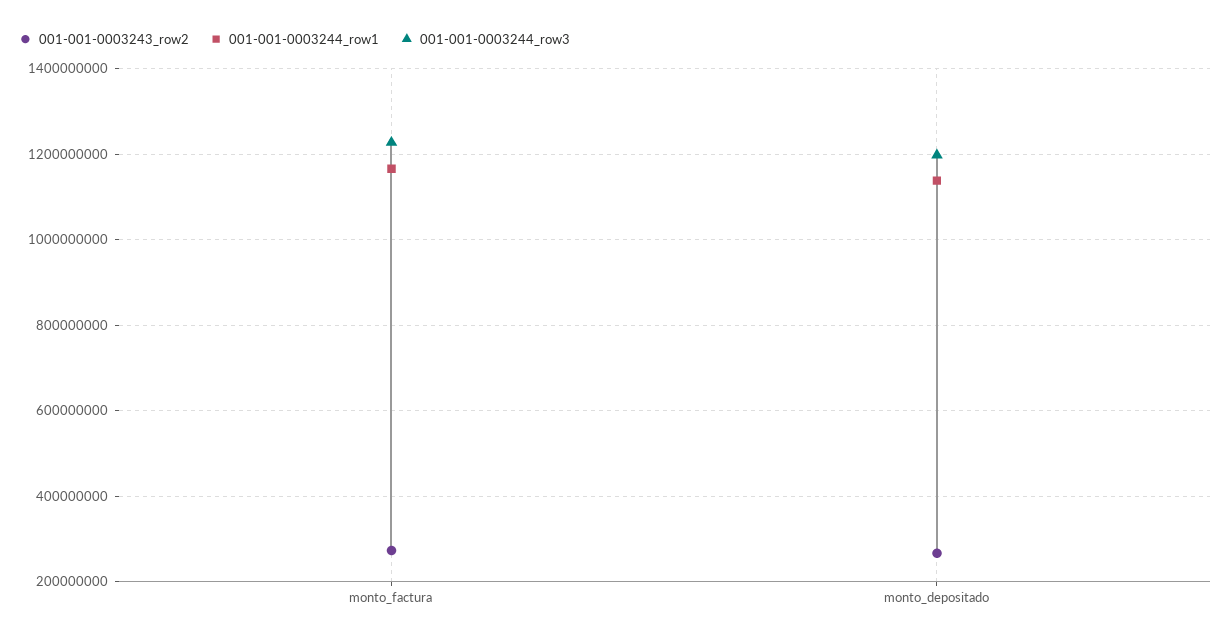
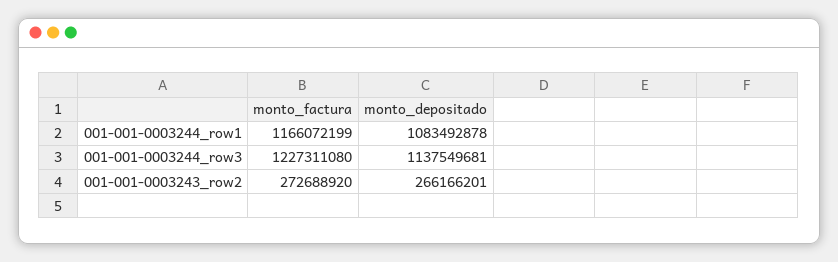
  {
    "001-001-0003243_row2": {
      "monto_factura": 272688920,
      "monto_depositado": 266166201
    },
    "001-001-0003244_row1": {
      "monto_factura": 1166072199,
-     "monto_depositado": 1140000000
+     "monto_depositado": 1083492878
    },
    "001-001-0003244_row3": {
      "monto_factura": 1227311080,
-     "monto_depositado": 1200000000
+     "monto_depositado": 1137549681
    }
  }

